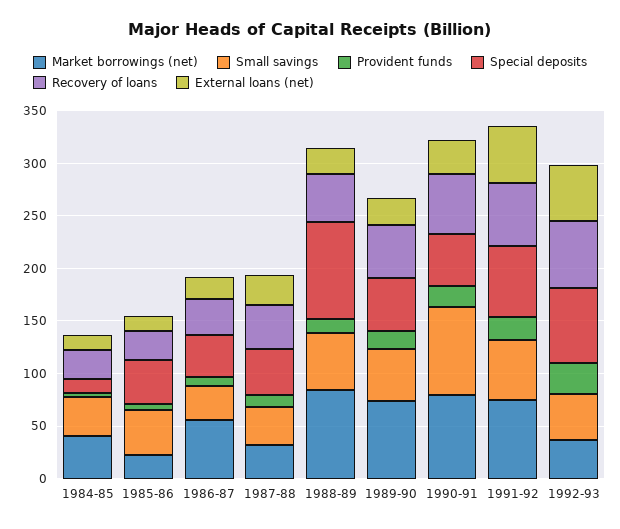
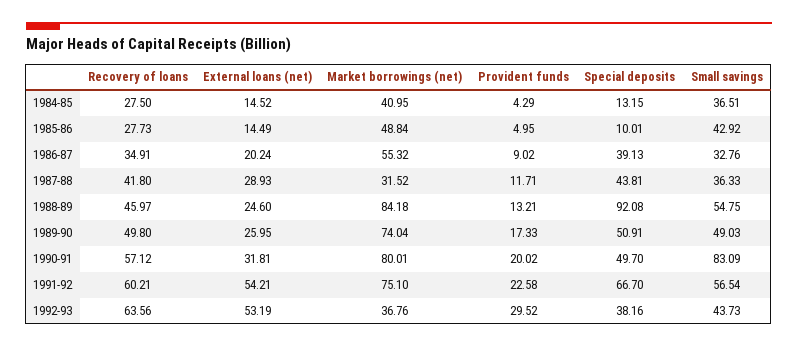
  {
    "Market borrowings (net)": {
      "1984-85": 40.95,
-     "1985-86": 20,
+     "1985-86": 48.84,
      "1986-87": 55.32,
      "1987-88": 31.52,
      "1988-89": 84.18,
      "1989-90": 74.04,
      "1990-91": 80.01,
      "1991-92": 75.1,
      "1992-93": 36.76
    },
    "Small savings": {
      "1984-85": 36.51,
      "1985-86": 42.92,
      "1986-87": 32.76,
      "1987-88": 36.33,
      "1988-89": 54.75,
      "1989-90": 49.03,
      "1990-91": 83.09,
      "1991-92": 56.54,
      "1992-93": 43.73
    },
    "Provident funds": {
      "1984-85": 4.29,
      "1985-86": 4.95,
      "1986-87": 9.02,
      "1987-88": 11.71,
      "1988-89": 13.21,
      "1989-90": 17.33,
      "1990-91": 20.02,
      "1991-92": 22.58,
      "1992-93": 29.52
    },
    "Special deposits": {
      "1984-85": 13.15,
-     "1985-86": 40,
+     "1985-86": 10.01,
      "1986-87": 39.13,
      "1987-88": 43.81,
      "1988-89": 92.08,
      "1989-90": 50.91,
      "1990-91": 49.7,
      "1991-92": 66.7,
-     "1992-93": 70
+     "1992-93": 38.16
    },
    "Recovery of loans": {
      "1984-85": 27.5,
      "1985-86": 27.73,
      "1986-87": 34.91,
      "1987-88": 41.8,
      "1988-89": 45.97,
      "1989-90": 49.8,
      "1990-91": 57.12,
      "1991-92": 60.21,
      "1992-93": 63.56
    },
    "External loans (net)": {
      "1984-85": 14.52,
      "1985-86": 14.49,
      "1986-87": 20.24,
      "1987-88": 28.93,
      "1988-89": 24.6,
      "1989-90": 25.95,
      "1990-91": 31.81,
      "1991-92": 54.21,
      "1992-93": 53.19
    }
  }

